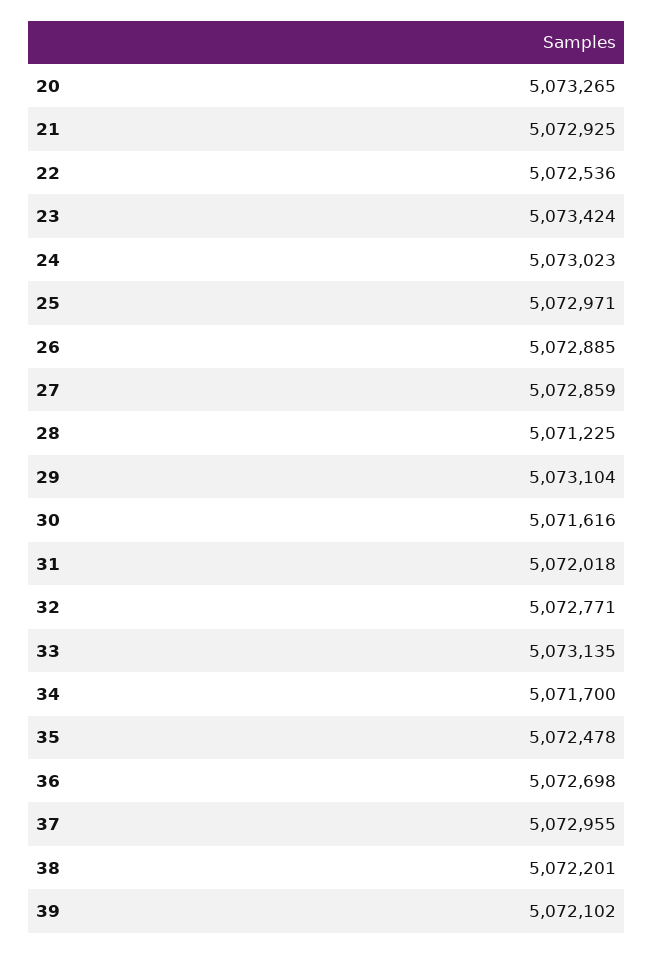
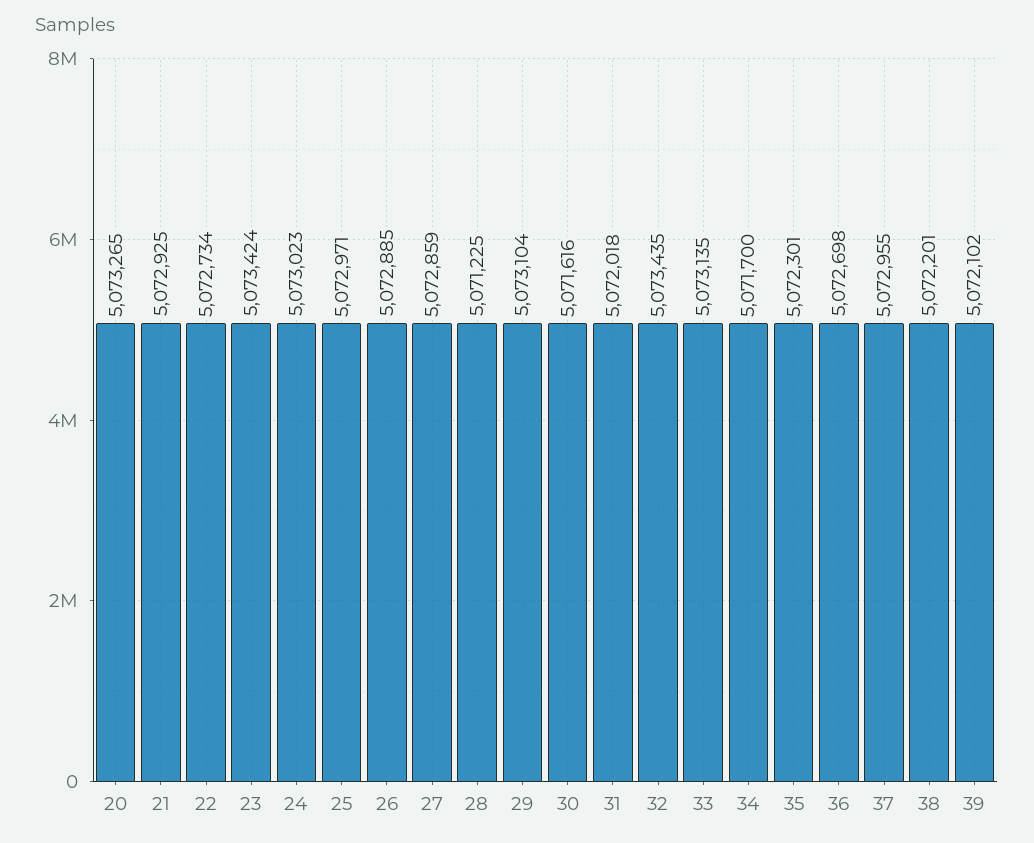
  {
    "20": 5073265,
    "21": 5072925,
-   "22": 5072536,
+   "22": 5072734,
    "23": 5073424,
    "24": 5073023,
    "25": 5072971,
    "26": 5072885,
    "27": 5072859,
    "28": 5071225,
    "29": 5073104,
    "30": 5071616,
    "31": 5072018,
-   "32": 5072771,
+   "32": 5073435,
    "33": 5073135,
    "34": 5071700,
-   "35": 5072478,
+   "35": 5072301,
    "36": 5072698,
    "37": 5072955,
    "38": 5072201,
    "39": 5072102
  }

